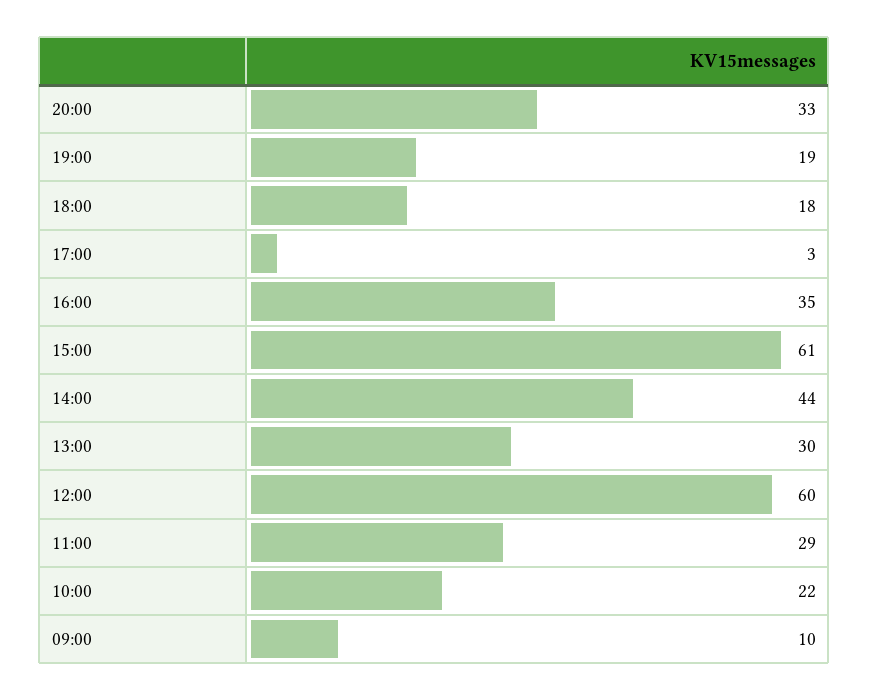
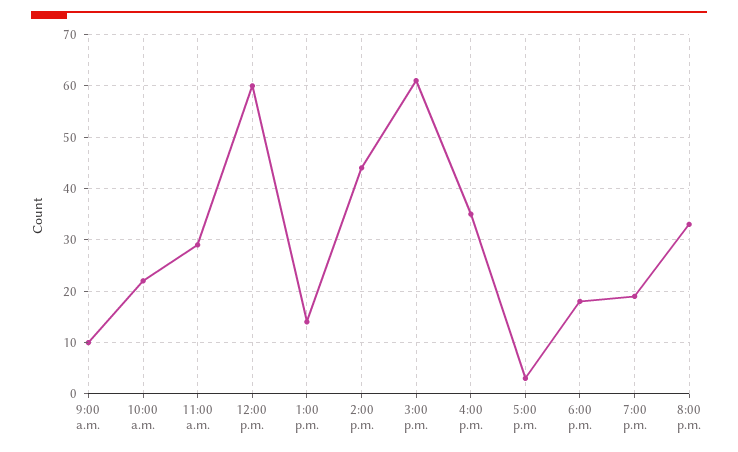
  {
    "20:00": 33,
    "19:00": 19,
    "18:00": 18,
    "17:00": 3,
    "16:00": 35,
    "15:00": 61,
    "14:00": 44,
-   "13:00": 30,
+   "13:00": 15,
    "12:00": 60,
    "11:00": 29,
    "10:00": 22,
    "09:00": 10
  }

